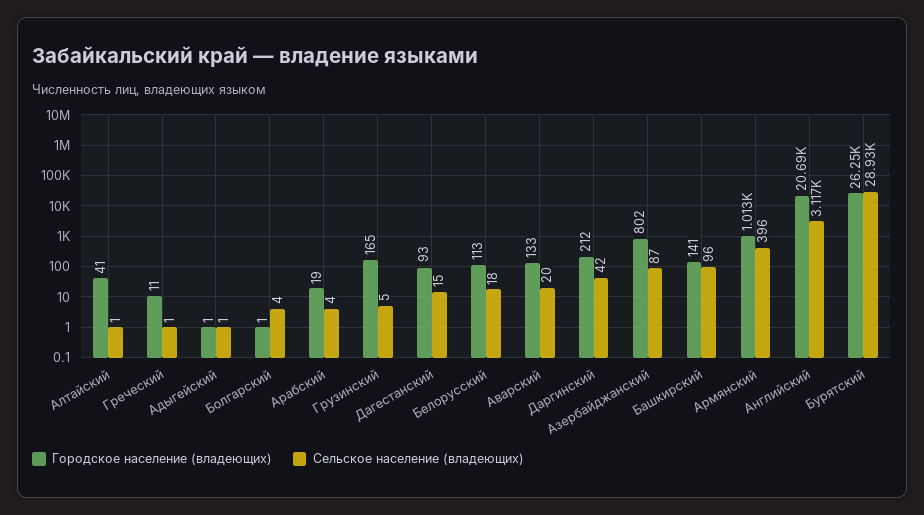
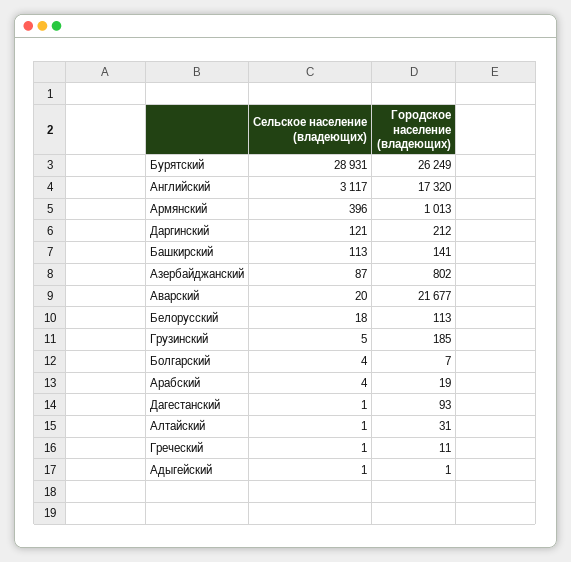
  {
    "Городское население (владеющих)": {
-     "Алтайский": 41,
+     "Алтайский": 31,
      "Греческий": 11,
      "Адыгейский": 1,
-     "Болгарский": 1,
+     "Болгарский": 7,
      "Арабский": 19,
-     "Грузинский": 165,
+     "Грузинский": 185,
      "Дагестанский": 93,
      "Белорусский": 113,
-     "Аварский": 133,
+     "Аварский": 21677,
      "Даргинский": 212,
      "Азербайджанский": 802,
      "Башкирский": 141,
      "Армянский": 1013,
-     "Английский": 20690,
+     "Английский": 17320,
      "Бурятский": 26249
    },
    "Сельское население (владеющих)": {
      "Алтайский": 1,
      "Греческий": 1,
      "Адыгейский": 1,
      "Болгарский": 4,
      "Арабский": 4,
      "Грузинский": 5,
-     "Дагестанский": 15,
+     "Дагестанский": 1,
      "Белорусский": 18,
      "Аварский": 20,
-     "Даргинский": 42,
+     "Даргинский": 121,
      "Азербайджанский": 87,
-     "Башкирский": 96,
+     "Башкирский": 113,
      "Армянский": 396,
      "Английский": 3117,
      "Бурятский": 28931
    }
  }

